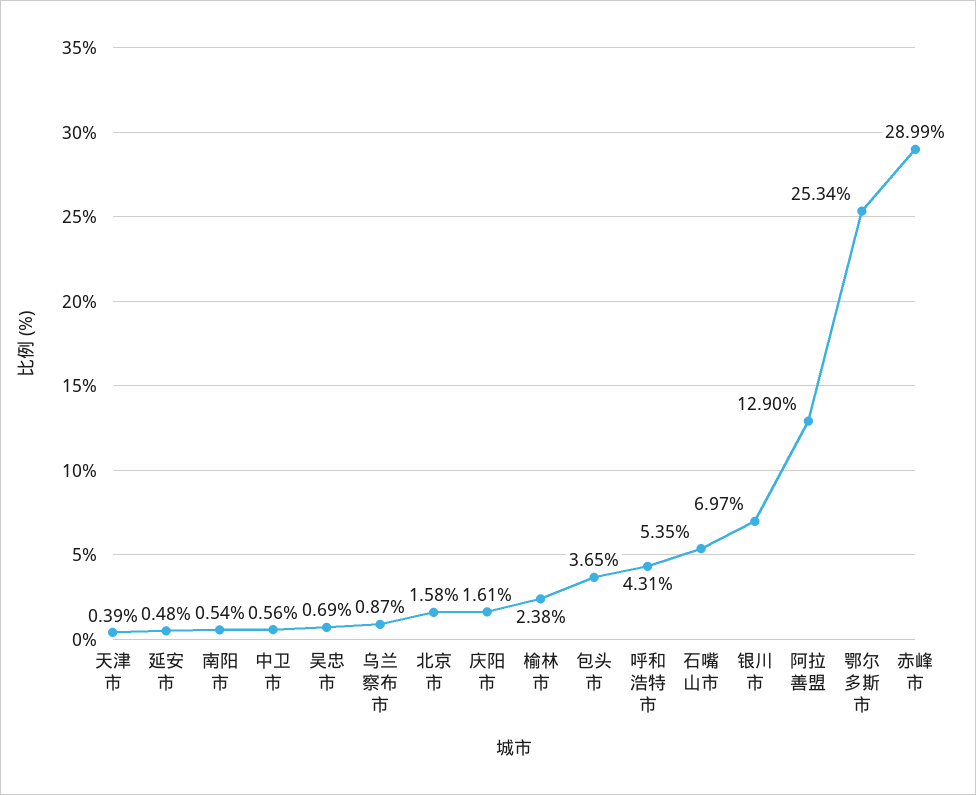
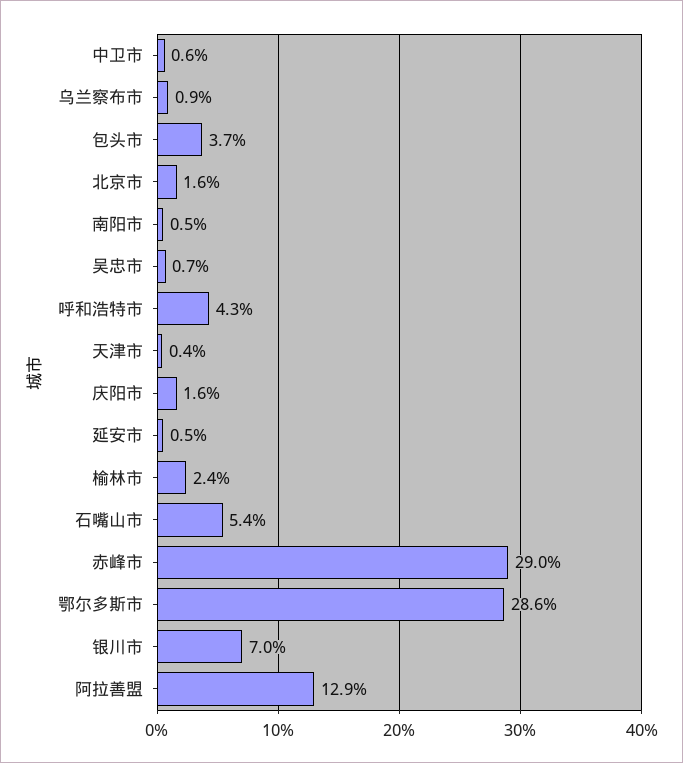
  {
    "天津市": 0.39,
    "延安市": 0.48,
    "南阳市": 0.54,
    "中卫市": 0.56,
    "吴忠市": 0.69,
    "乌兰察布市": 0.87,
    "北京市": 1.58,
    "庆阳市": 1.61,
    "榆林市": 2.38,
    "包头市": 3.65,
    "呼和浩特市": 4.31,
    "石嘴山市": 5.35,
    "银川市": 6.97,
    "阿拉善盟": 12.9,
-   "鄂尔多斯市": 25.34,
+   "鄂尔多斯市": 28.6,
    "赤峰市": 28.99
  }

